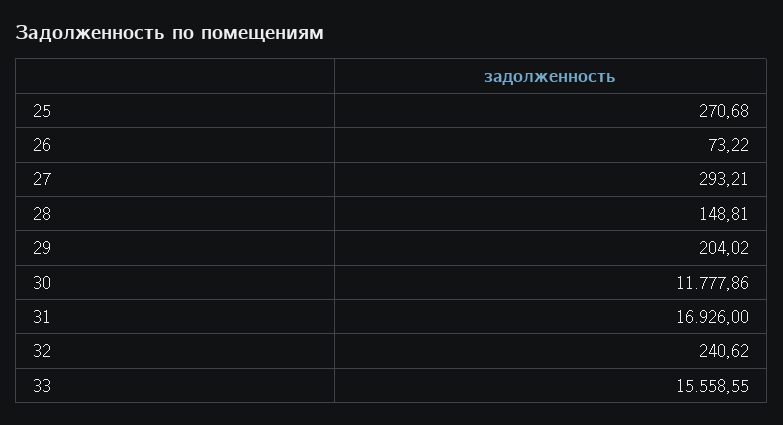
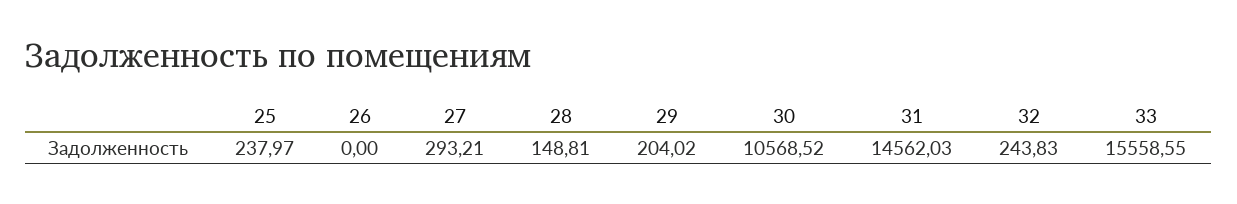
  {
-   "25": 270.68,
+   "25": 237.97,
-   "26": 73.22,
+   "26": 0,
    "27": 293.21,
    "28": 148.81,
    "29": 204.02,
-   "30": 11777.86,
+   "30": 10568.52,
-   "31": 16926,
+   "31": 14562.03,
-   "32": 240.62,
+   "32": 243.83,
    "33": 15558.55
  }

